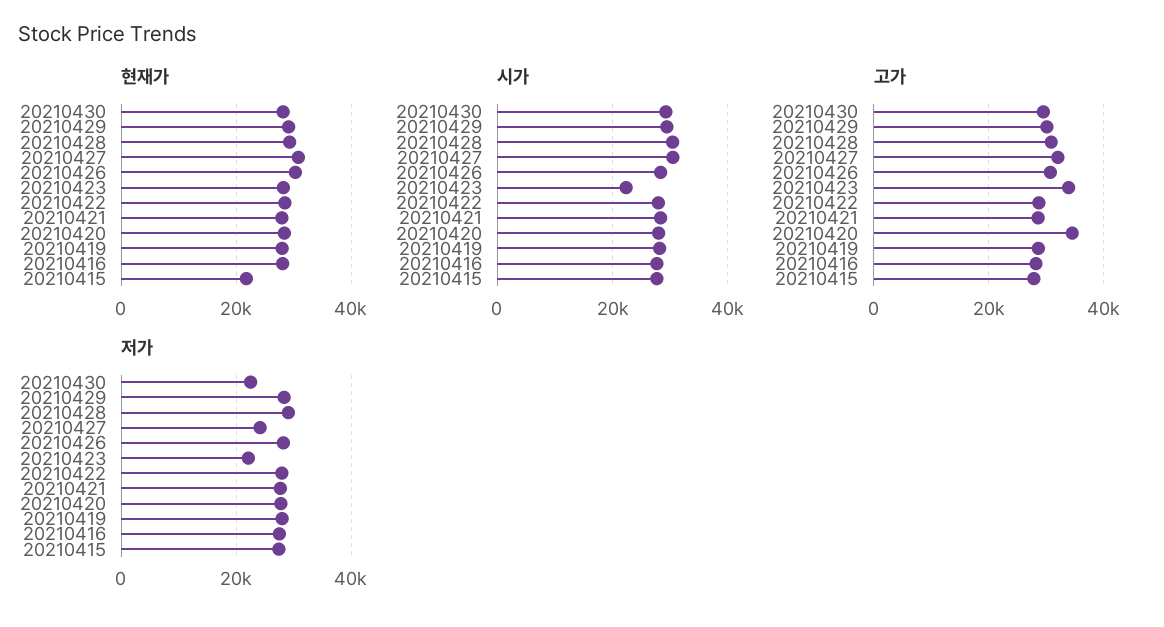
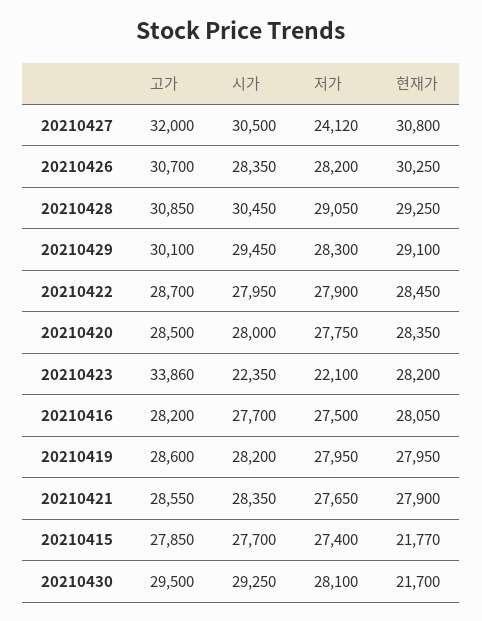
  {
    "현재가": {
-     "20210430": 28000,
+     "20210430": 21700,
      "20210429": 29100,
      "20210428": 29250,
      "20210427": 30800,
      "20210426": 30250,
      "20210423": 28200,
      "20210422": 28450,
      "20210421": 27900,
      "20210420": 28350,
      "20210419": 27950,
      "20210416": 28050,
      "20210415": 21770
    },
    "시가": {
      "20210430": 29250,
      "20210429": 29450,
      "20210428": 30450,
      "20210427": 30500,
      "20210426": 28350,
      "20210423": 22350,
      "20210422": 27950,
      "20210421": 28350,
      "20210420": 28000,
      "20210419": 28200,
      "20210416": 27700,
      "20210415": 27700
    },
    "고가": {
      "20210430": 29500,
      "20210429": 30100,
      "20210428": 30850,
      "20210427": 32000,
      "20210426": 30700,
      "20210423": 33860,
      "20210422": 28700,
      "20210421": 28550,
-     "20210420": 34000,
+     "20210420": 28500,
      "20210419": 28600,
      "20210416": 28200,
      "20210415": 27850
    },
    "저가": {
-     "20210430": 22000,
+     "20210430": 28100,
      "20210429": 28300,
      "20210428": 29050,
      "20210427": 24120,
      "20210426": 28200,
      "20210423": 22100,
      "20210422": 27900,
      "20210421": 27650,
      "20210420": 27750,
      "20210419": 27950,
      "20210416": 27500,
      "20210415": 27400
    }
  }

